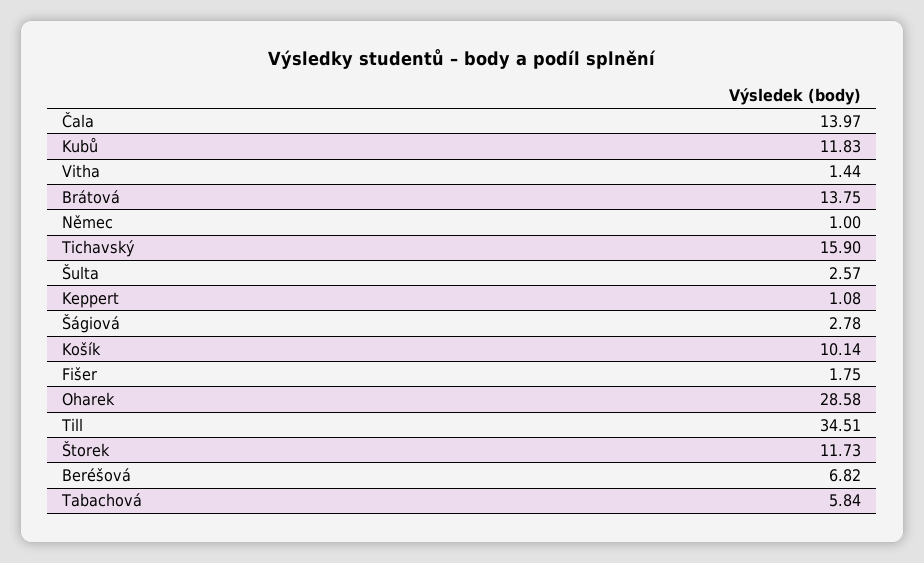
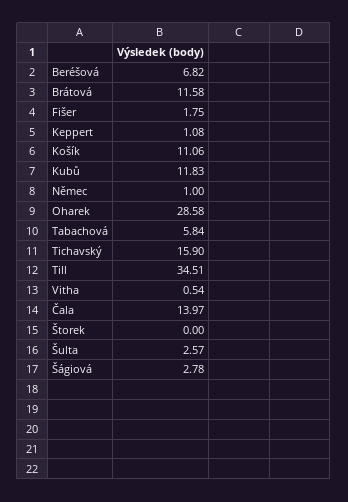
  {
    "Čala": 13.97,
    "Kubů": 11.83,
-   "Vitha": 1.44,
+   "Vitha": 0.54,
-   "Brátová": 13.75,
+   "Brátová": 11.58,
    "Němec": 1,
    "Tichavský": 15.9,
    "Šulta": 2.57,
    "Keppert": 1.08,
    "Šágiová": 2.78,
-   "Košík": 10.14,
+   "Košík": 11.06,
    "Fišer": 1.75,
    "Oharek": 28.58,
    "Till": 34.51,
-   "Štorek": 11.73,
+   "Štorek": 0,
    "Beréšová": 6.82,
    "Tabachová": 5.84
  }

